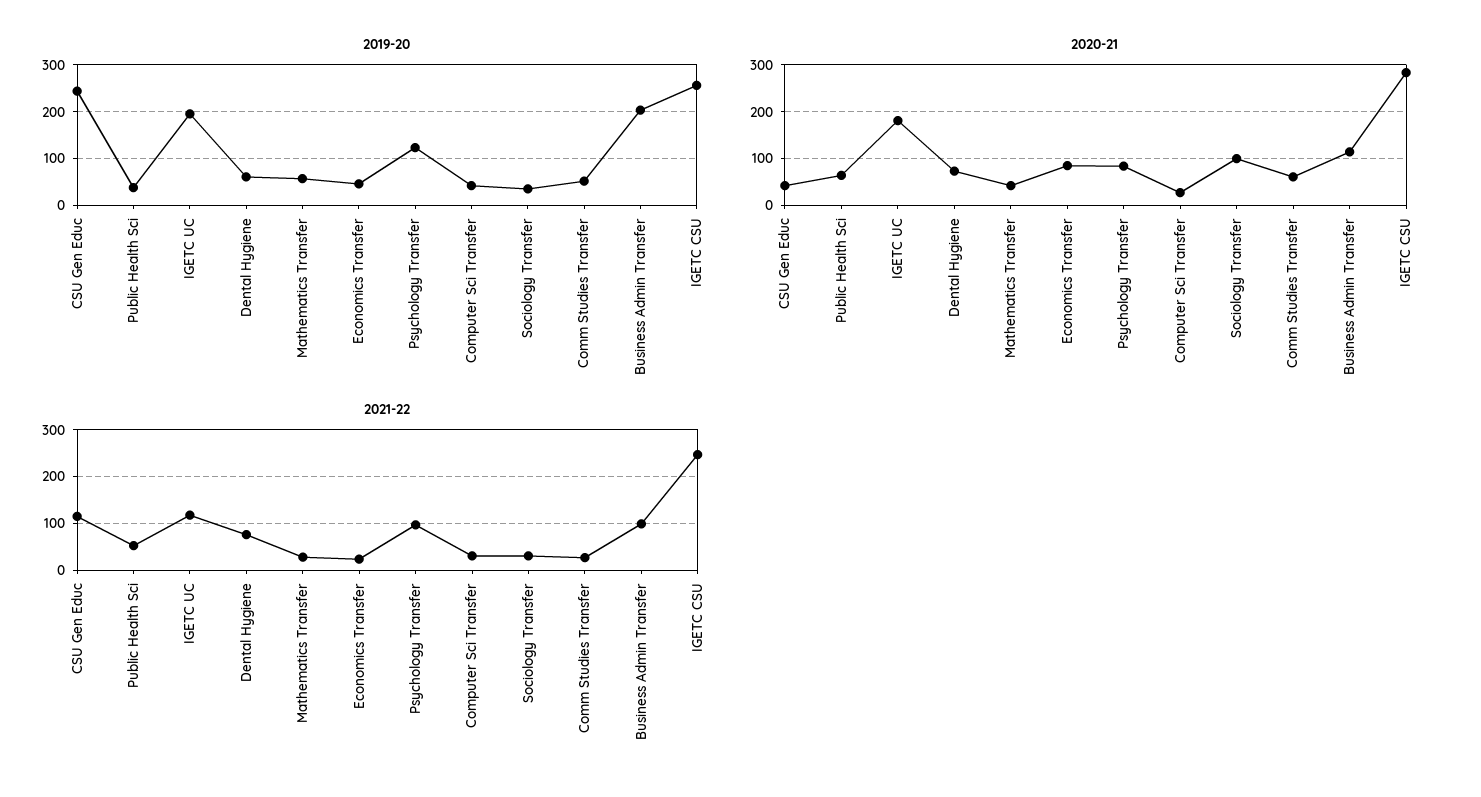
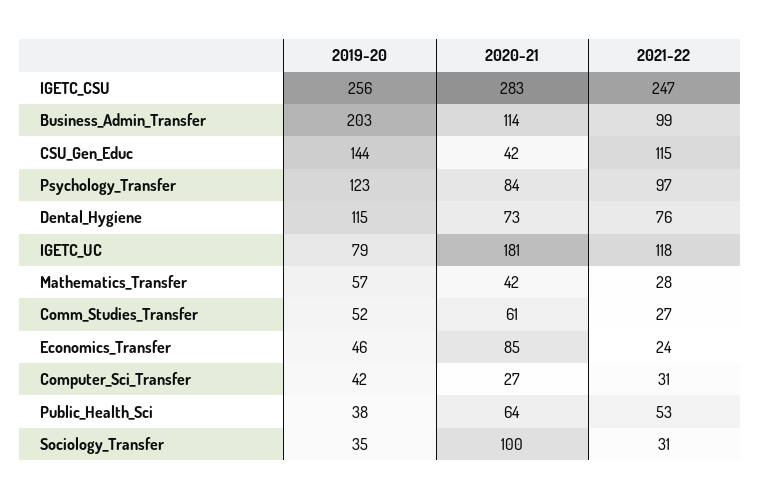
  {
    "2019-20": {
-     "CSU Gen Educ": 240,
+     "CSU Gen Educ": 144,
      "Public Health Sci": 38,
-     "IGETC UC": 200,
+     "IGETC UC": 79,
-     "Dental Hygiene": 60,
+     "Dental Hygiene": 115,
      "Mathematics Transfer": 57,
      "Economics Transfer": 46,
      "Psychology Transfer": 123,
      "Computer Sci Transfer": 42,
      "Sociology Transfer": 35,
      "Comm Studies Transfer": 52,
      "Business Admin Transfer": 203,
      "IGETC CSU": 256
    },
    "2020-21": {
      "CSU Gen Educ": 42,
      "Public Health Sci": 64,
      "IGETC UC": 181,
      "Dental Hygiene": 73,
      "Mathematics Transfer": 42,
      "Economics Transfer": 85,
      "Psychology Transfer": 84,
      "Computer Sci Transfer": 27,
      "Sociology Transfer": 100,
      "Comm Studies Transfer": 61,
      "Business Admin Transfer": 114,
      "IGETC CSU": 283
    },
    "2021-22": {
      "CSU Gen Educ": 115,
      "Public Health Sci": 53,
      "IGETC UC": 118,
      "Dental Hygiene": 76,
      "Mathematics Transfer": 28,
      "Economics Transfer": 24,
      "Psychology Transfer": 97,
      "Computer Sci Transfer": 31,
      "Sociology Transfer": 31,
      "Comm Studies Transfer": 27,
      "Business Admin Transfer": 99,
      "IGETC CSU": 247
    }
  }

